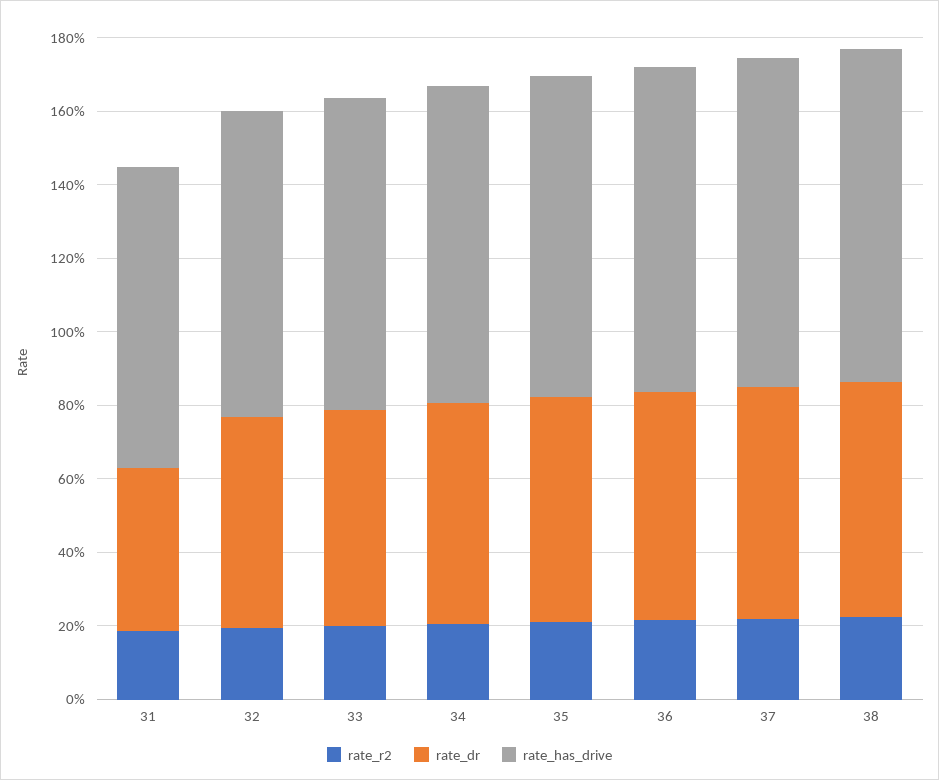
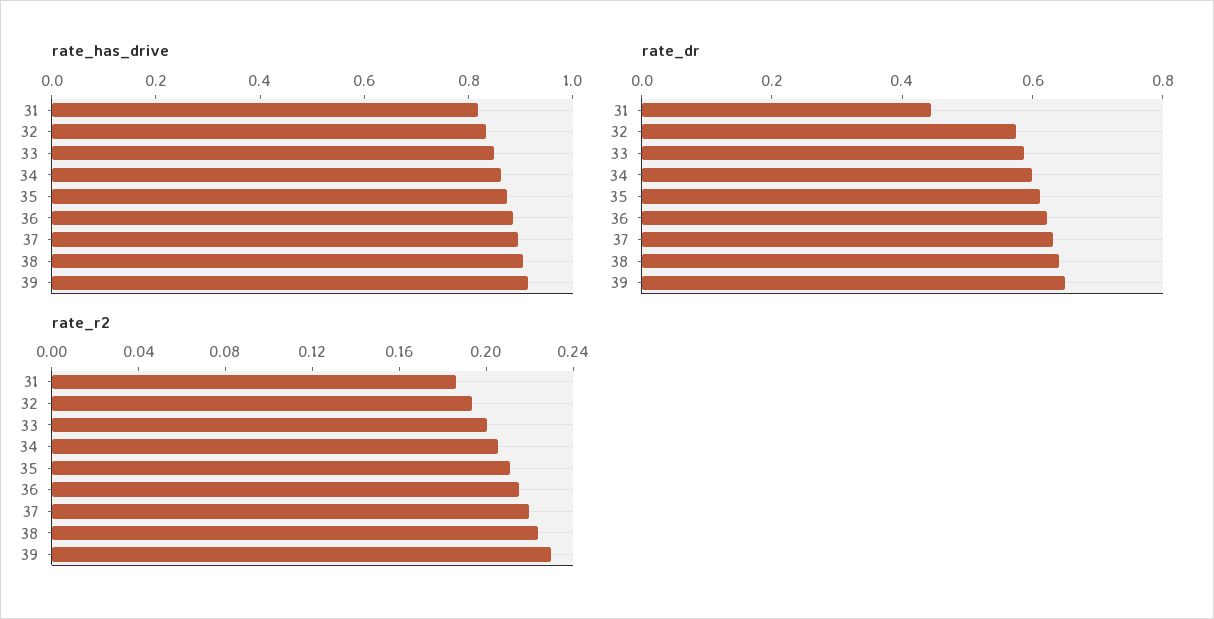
  {
    "rate_r2": {
      "31": 0.19,
      "32": 0.19,
      "33": 0.2,
      "34": 0.21,
      "35": 0.21,
      "36": 0.22,
      "37": 0.22,
-     "38": 0.22
+     "38": 0.22,
+     "39": 0.23
    },
    "rate_dr": {
      "31": 0.45,
      "32": 0.55,
      "33": 0.6,
      "34": 0.6,
      "35": 0.6,
      "36": 0.6,
      "37": 0.65,
-     "38": 0.65
+     "38": 0.65,
+     "39": 0.65
    },
    "rate_has_drive": {
      "31": 0.8,
      "32": 0.85,
      "33": 0.85,
      "34": 0.85,
      "35": 0.85,
      "36": 0.9,
      "37": 0.9,
-     "38": 0.9
+     "38": 0.9,
+     "39": 0.9
    }
  }

